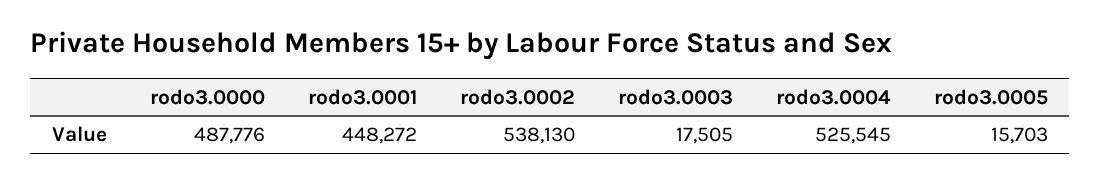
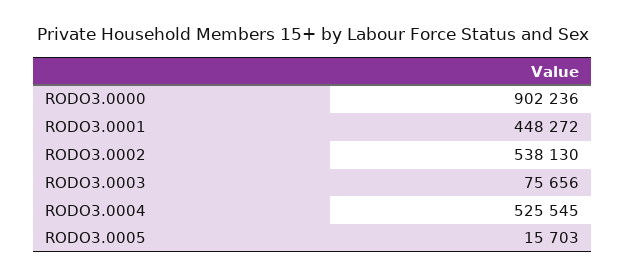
  {
-   "rodo3.0000": 487776,
+   "rodo3.0000": 902236,
    "rodo3.0001": 448272,
    "rodo3.0002": 538130,
-   "rodo3.0003": 17505,
+   "rodo3.0003": 75656,
    "rodo3.0004": 525545,
    "rodo3.0005": 15703
  }

